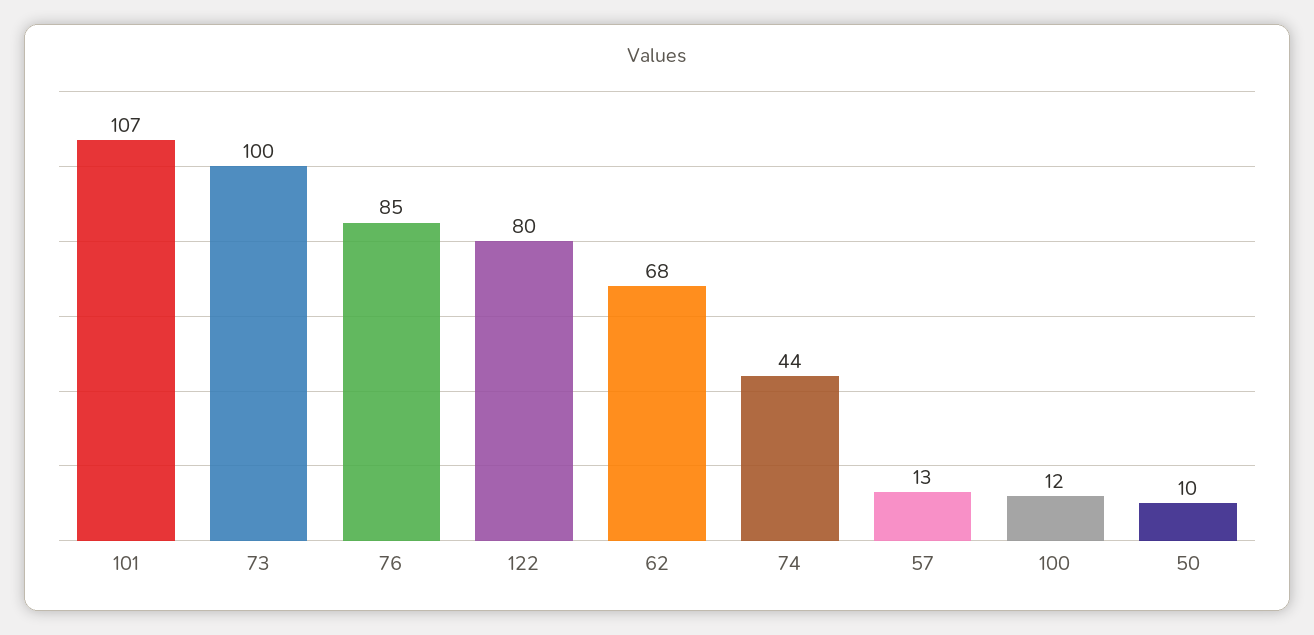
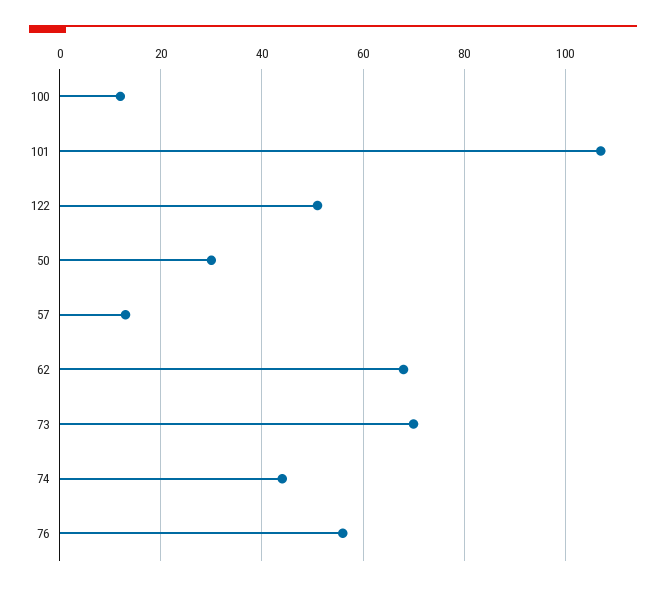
  {
    "101": 107,
-   "73": 100,
+   "73": 70,
-   "76": 85,
+   "76": 55,
-   "122": 80,
+   "122": 50,
    "62": 68,
    "74": 44,
    "57": 13,
    "100": 12,
-   "50": 10
+   "50": 30
  }

